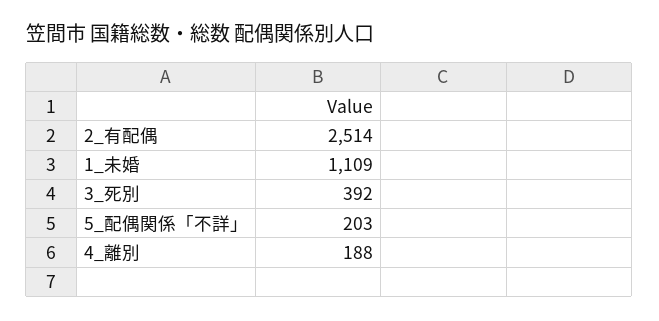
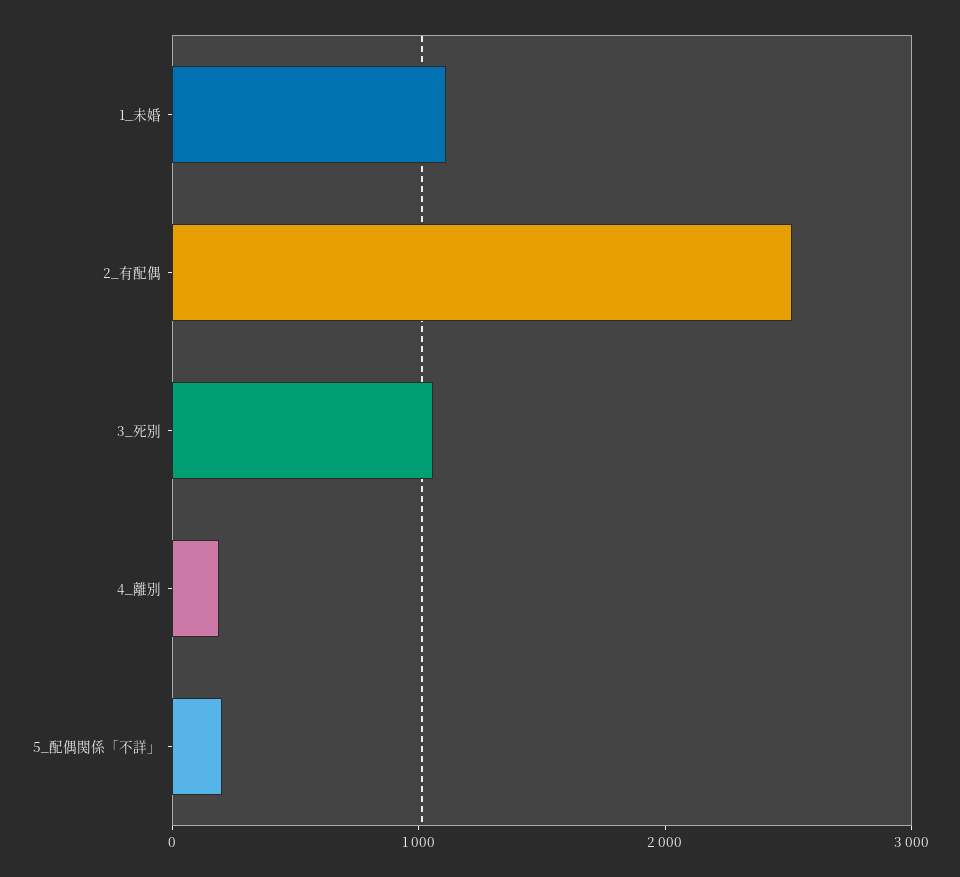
  {
    "2_有配偶": 2514,
    "1_未婚": 1109,
-   "3_死別": 392,
+   "3_死別": 1000,
    "5_配偶関係「不詳」": 203,
    "4_離別": 188
  }

